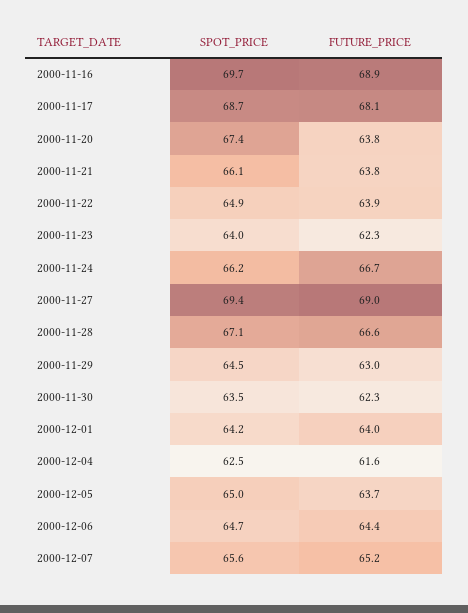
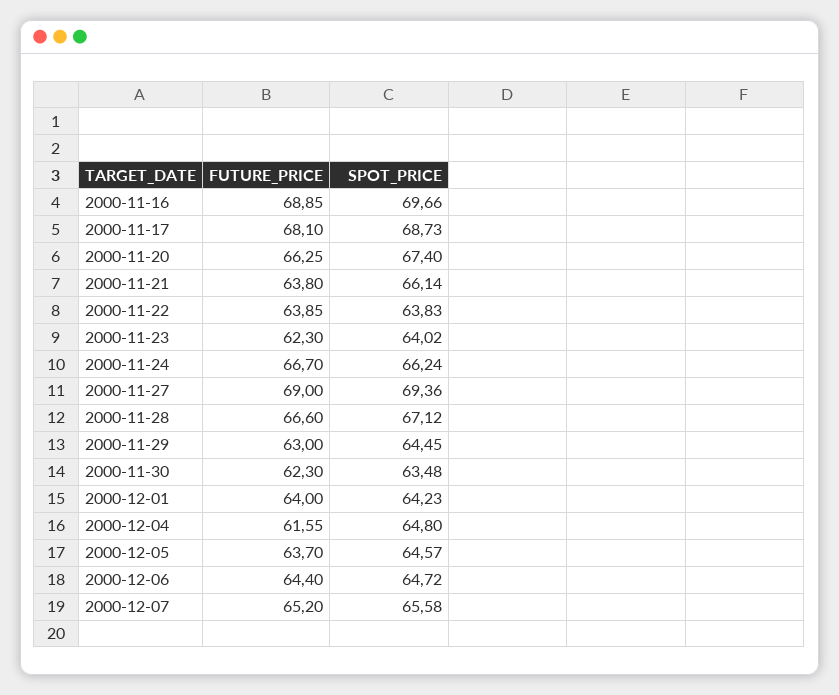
  {
    "SPOT_PRICE": {
      "2000-11-16": 69.66,
      "2000-11-17": 68.73,
      "2000-11-20": 67.4,
      "2000-11-21": 66.14,
-     "2000-11-22": 64.9,
+     "2000-11-22": 63.83,
      "2000-11-23": 64.02,
      "2000-11-24": 66.24,
      "2000-11-27": 69.36,
      "2000-11-28": 67.12,
      "2000-11-29": 64.45,
      "2000-11-30": 63.48,
      "2000-12-01": 64.23,
-     "2000-12-04": 62.5,
+     "2000-12-04": 64.8,
-     "2000-12-05": 65,
+     "2000-12-05": 64.57,
      "2000-12-06": 64.72,
      "2000-12-07": 65.58
    },
    "FUTURE_PRICE": {
      "2000-11-16": 68.85,
      "2000-11-17": 68.1,
-     "2000-11-20": 63.8,
+     "2000-11-20": 66.25,
      "2000-11-21": 63.8,
      "2000-11-22": 63.85,
      "2000-11-23": 62.3,
      "2000-11-24": 66.7,
      "2000-11-27": 69,
      "2000-11-28": 66.6,
      "2000-11-29": 63,
      "2000-11-30": 62.3,
      "2000-12-01": 64,
      "2000-12-04": 61.55,
      "2000-12-05": 63.7,
      "2000-12-06": 64.4,
      "2000-12-07": 65.2
    }
  }

